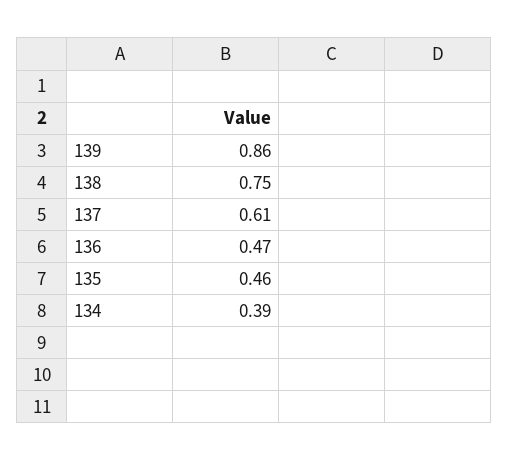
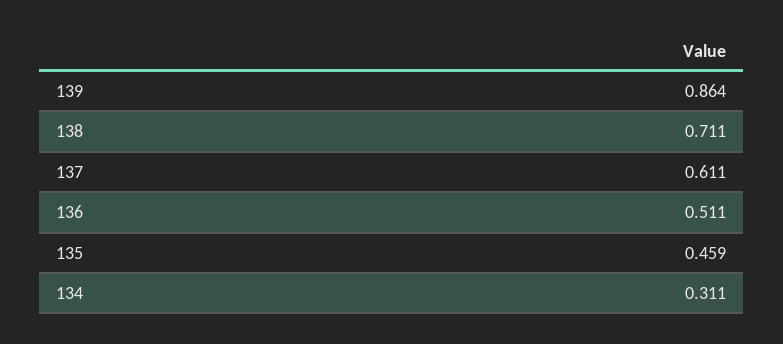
  {
    "139": 0.864,
-   "138": 0.75,
+   "138": 0.711,
    "137": 0.611,
-   "136": 0.47,
+   "136": 0.511,
    "135": 0.459,
-   "134": 0.39
+   "134": 0.311
  }

